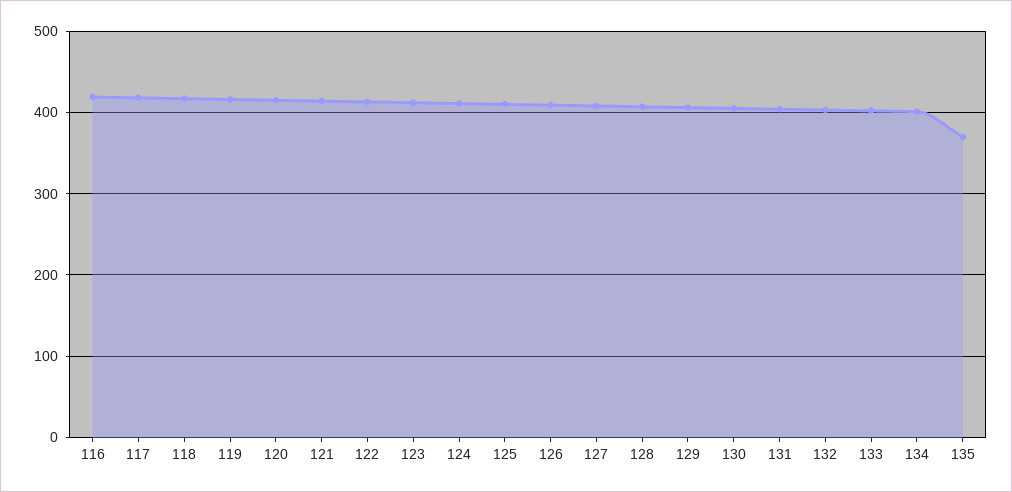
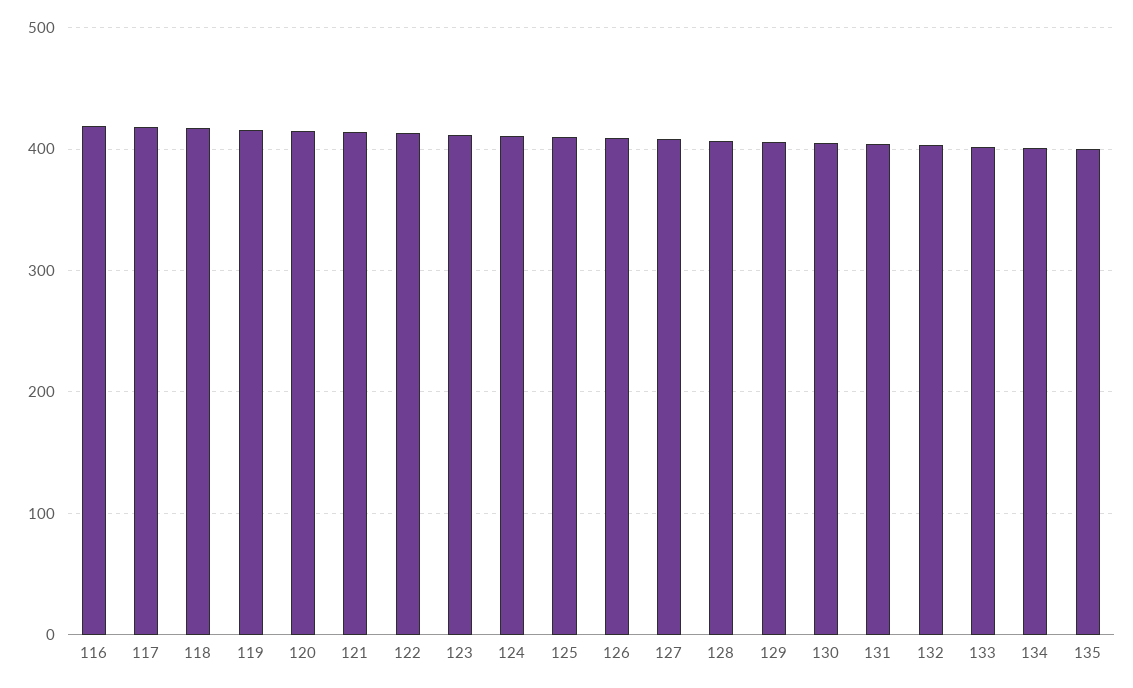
  {
    "116": 420,
    "117": 420,
    "118": 420,
    "119": 420,
    "120": 420,
    "121": 410,
    "122": 410,
    "123": 410,
    "124": 410,
    "125": 410,
    "126": 410,
    "127": 410,
    "128": 410,
    "129": 410,
    "130": 410,
    "131": 400,
    "132": 400,
    "133": 400,
    "134": 400,
-   "135": 370
+   "135": 400
  }

